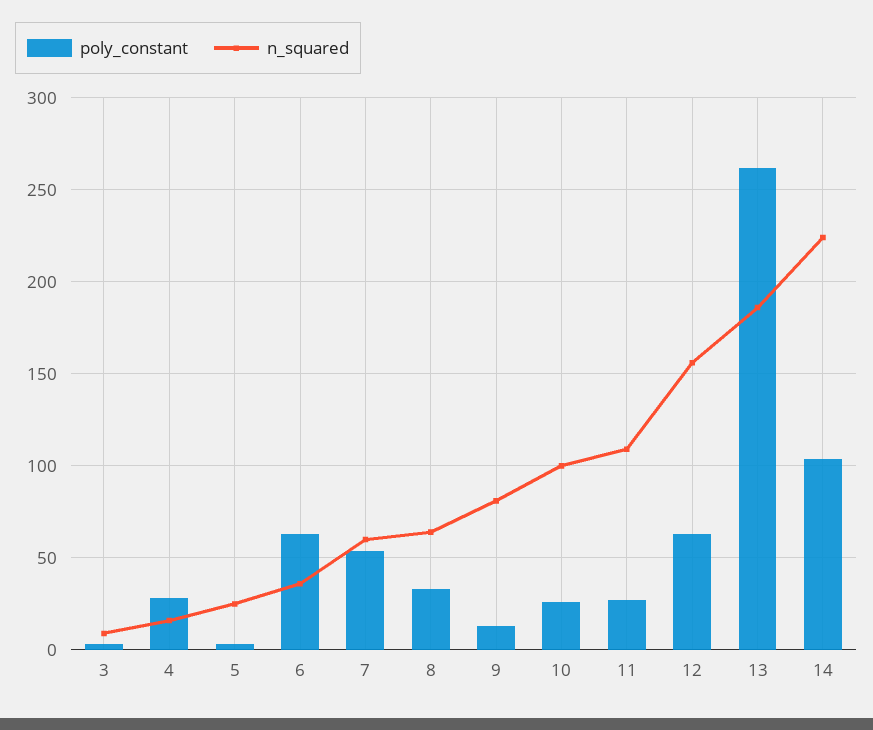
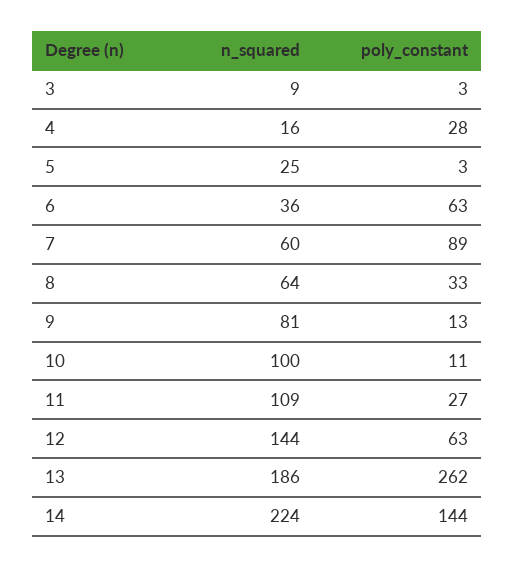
  {
    "poly_constant": {
      "3": 3,
      "4": 28,
      "5": 3,
      "6": 63,
-     "7": 55,
+     "7": 89,
      "8": 33,
      "9": 13,
-     "10": 25,
+     "10": 11,
      "11": 27,
      "12": 63,
      "13": 262,
-     "14": 105
+     "14": 144
    },
    "n_squared": {
      "3": 9,
      "4": 16,
      "5": 25,
      "6": 36,
      "7": 60,
      "8": 64,
      "9": 81,
      "10": 100,
      "11": 109,
-     "12": 155,
+     "12": 144,
      "13": 186,
      "14": 224
    }
  }

